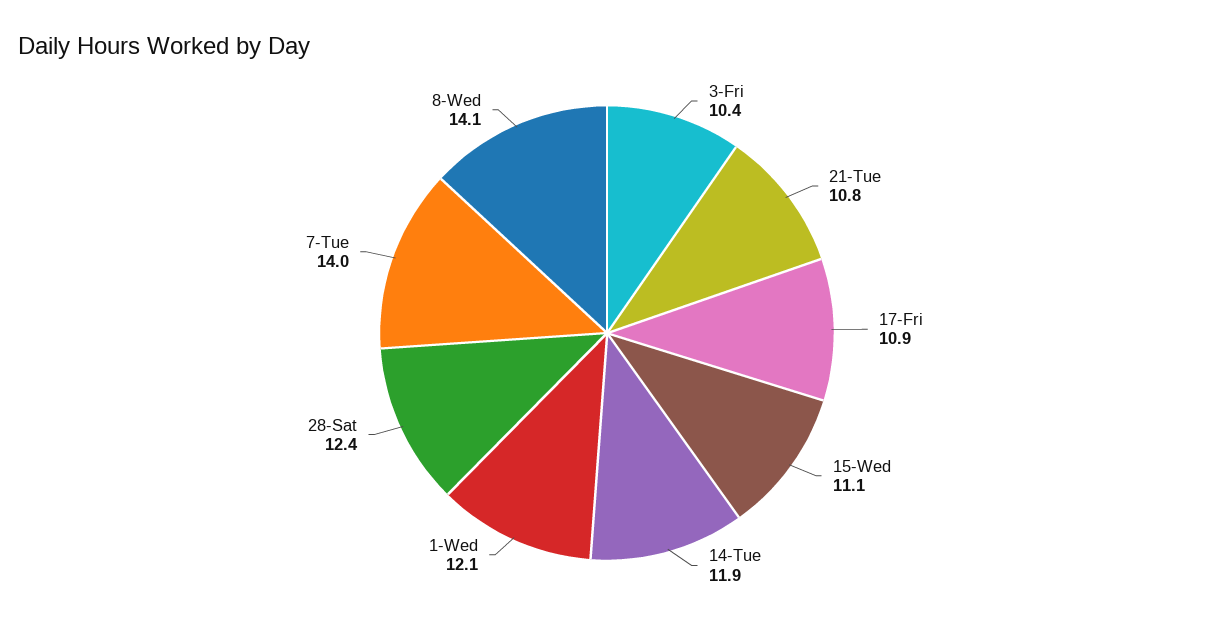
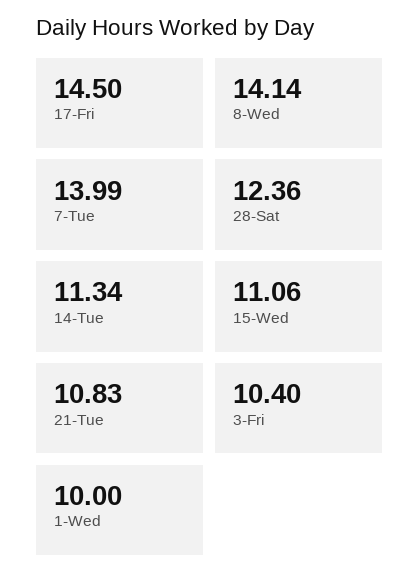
  {
    "3-Fri": 10.4,
    "21-Tue": 10.83,
-   "17-Fri": 10.9,
+   "17-Fri": 14.5,
    "15-Wed": 11.06,
-   "14-Tue": 11.9,
+   "14-Tue": 11.34,
-   "1-Wed": 12.1,
+   "1-Wed": 10,
    "28-Sat": 12.36,
    "7-Tue": 13.99,
    "8-Wed": 14.14
  }

